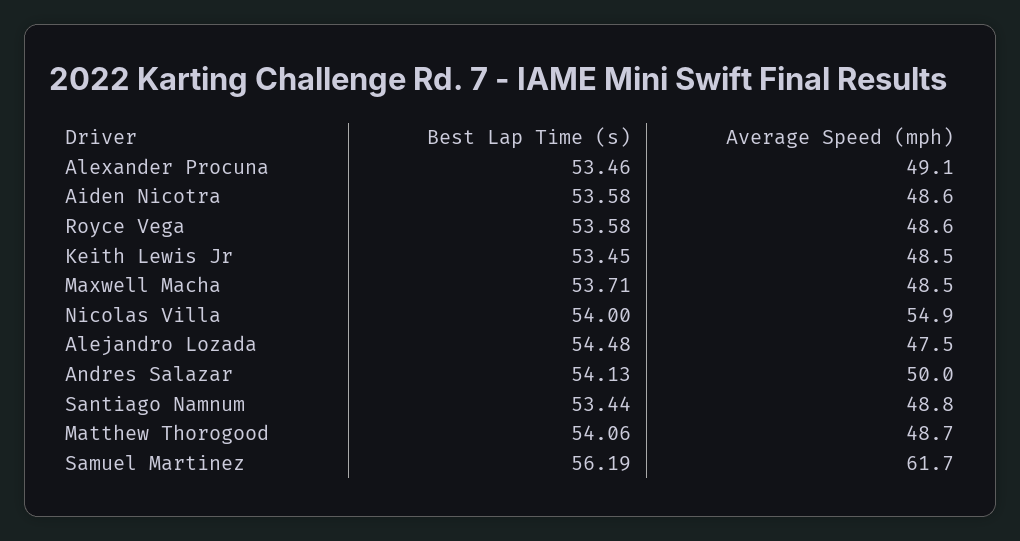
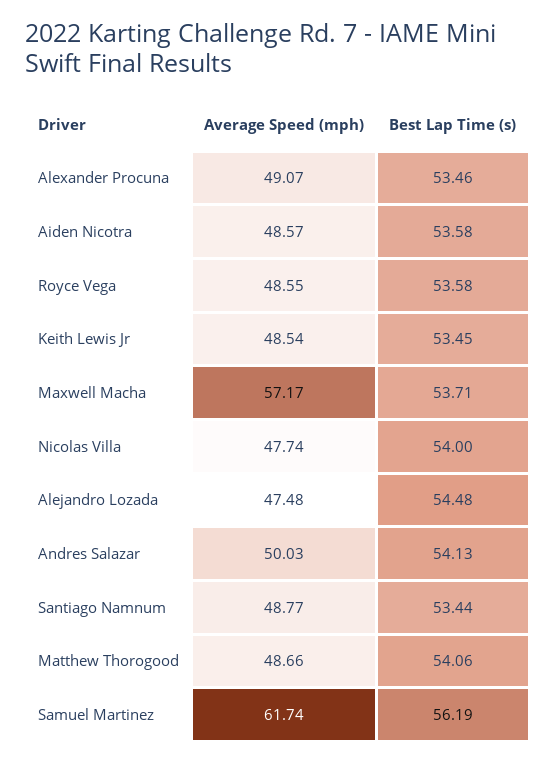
  {
    "Best Lap Time (s)": {
      "Alexander Procuna": 53.46,
      "Aiden Nicotra": 53.58,
      "Royce Vega": 53.58,
      "Keith Lewis Jr": 53.45,
      "Maxwell Macha": 53.71,
      "Nicolas Villa": 54,
      "Alejandro Lozada": 54.48,
      "Andres Salazar": 54.13,
      "Santiago Namnum": 53.44,
      "Matthew Thorogood": 54.06,
      "Samuel Martinez": 56.19
    },
    "Average Speed (mph)": {
      "Alexander Procuna": 49.07,
      "Aiden Nicotra": 48.57,
      "Royce Vega": 48.55,
      "Keith Lewis Jr": 48.54,
-     "Maxwell Macha": 48.5,
+     "Maxwell Macha": 57.17,
-     "Nicolas Villa": 54.9,
+     "Nicolas Villa": 47.74,
      "Alejandro Lozada": 47.48,
      "Andres Salazar": 50.03,
      "Santiago Namnum": 48.77,
      "Matthew Thorogood": 48.66,
      "Samuel Martinez": 61.74
    }
  }

